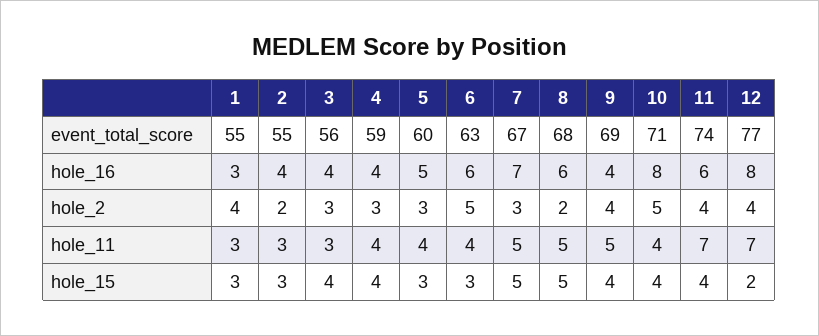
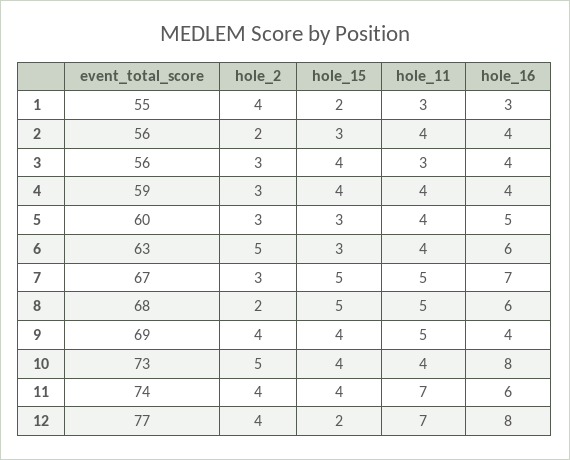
  {
    "1": {
      "event_total_score": 55,
      "hole_16": 3,
      "hole_2": 4,
      "hole_11": 3,
-     "hole_15": 3
+     "hole_15": 2
    },
    "2": {
-     "event_total_score": 55,
+     "event_total_score": 56,
      "hole_16": 4,
      "hole_2": 2,
-     "hole_11": 3,
+     "hole_11": 4,
      "hole_15": 3
    },
    "3": {
      "event_total_score": 56,
      "hole_16": 4,
      "hole_2": 3,
      "hole_11": 3,
      "hole_15": 4
    },
    "4": {
      "event_total_score": 59,
      "hole_16": 4,
      "hole_2": 3,
      "hole_11": 4,
      "hole_15": 4
    },
    "5": {
      "event_total_score": 60,
      "hole_16": 5,
      "hole_2": 3,
      "hole_11": 4,
      "hole_15": 3
    },
    "6": {
      "event_total_score": 63,
      "hole_16": 6,
      "hole_2": 5,
      "hole_11": 4,
      "hole_15": 3
    },
    "7": {
      "event_total_score": 67,
      "hole_16": 7,
      "hole_2": 3,
      "hole_11": 5,
      "hole_15": 5
    },
    "8": {
      "event_total_score": 68,
      "hole_16": 6,
      "hole_2": 2,
      "hole_11": 5,
      "hole_15": 5
    },
    "9": {
      "event_total_score": 69,
      "hole_16": 4,
      "hole_2": 4,
      "hole_11": 5,
      "hole_15": 4
    },
    "10": {
-     "event_total_score": 71,
+     "event_total_score": 73,
      "hole_16": 8,
      "hole_2": 5,
      "hole_11": 4,
      "hole_15": 4
    },
    "11": {
      "event_total_score": 74,
      "hole_16": 6,
      "hole_2": 4,
      "hole_11": 7,
      "hole_15": 4
    },
    "12": {
      "event_total_score": 77,
      "hole_16": 8,
      "hole_2": 4,
      "hole_11": 7,
      "hole_15": 2
    }
  }

